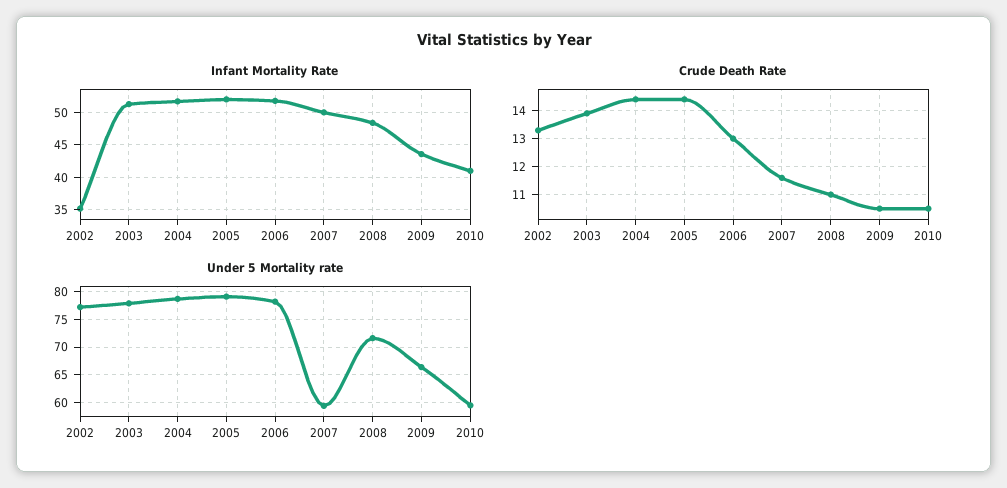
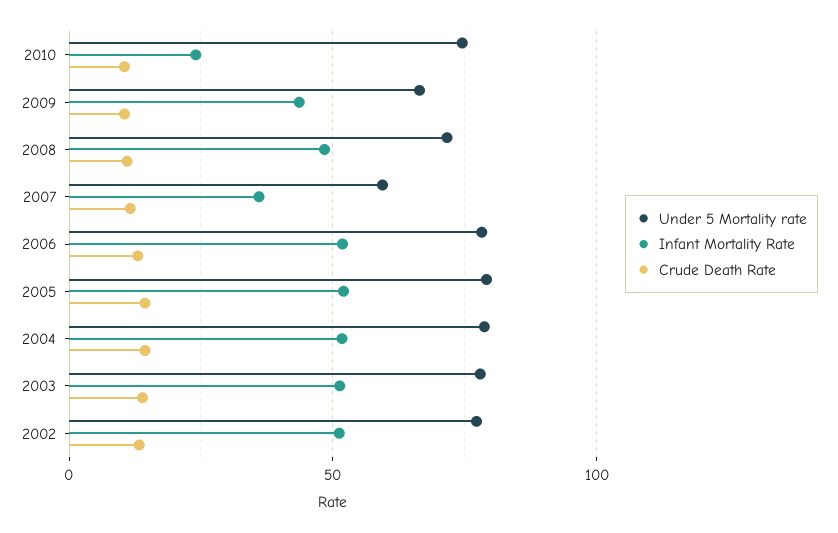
  {
    "Infant Mortality Rate": {
-     "2002": 35,
+     "2002": 50,
      "2003": 51,
      "2004": 52,
      "2005": 52,
      "2006": 52,
-     "2007": 50,
+     "2007": 35,
      "2008": 48,
      "2009": 44,
-     "2010": 41
+     "2010": 25
    },
    "Crude Death Rate": {
      "2002": 13.5,
      "2003": 14,
      "2004": 14.5,
      "2005": 14.5,
      "2006": 13,
      "2007": 11.5,
      "2008": 11,
      "2009": 10.5,
      "2010": 10.5
    },
    "Under 5 Mortality rate": {
      "2002": 77.5,
      "2003": 77.5,
      "2004": 77.5,
      "2005": 80,
      "2006": 77.5,
      "2007": 60,
      "2008": 72.5,
      "2009": 67.5,
-     "2010": 60
+     "2010": 75
    }
  }

